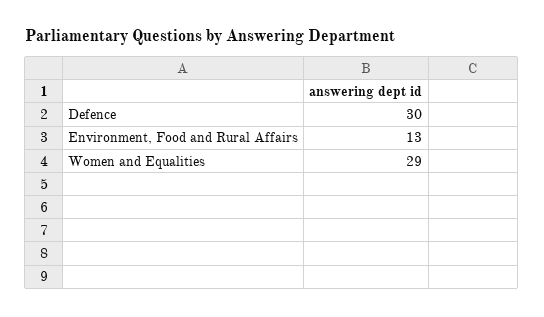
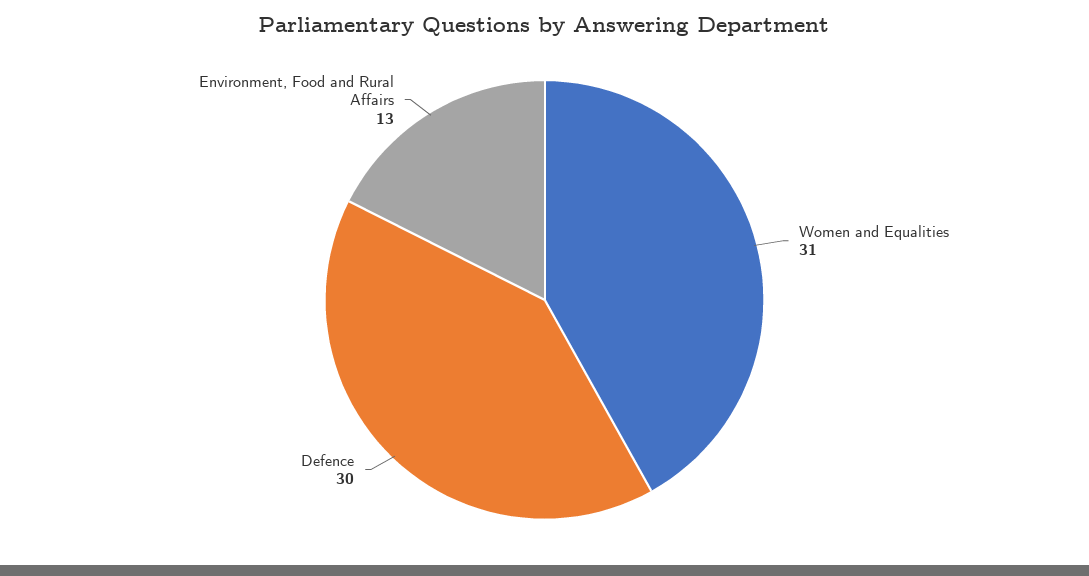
  {
    "Defence": 30,
    "Environment, Food and Rural Affairs": 13,
-   "Women and Equalities": 29
+   "Women and Equalities": 31
  }

